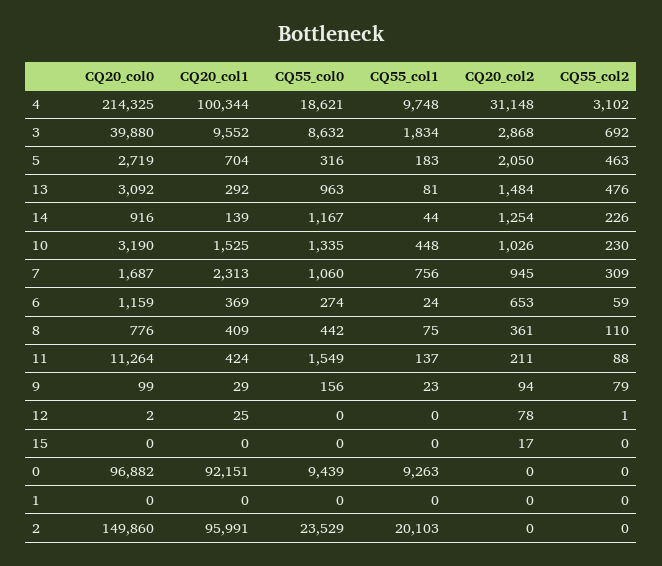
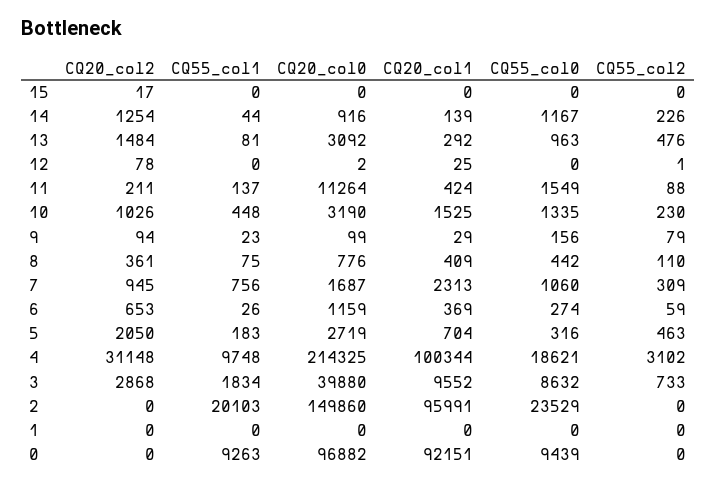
  {
    "CQ20_col0": {
      "4": 214325,
      "3": 39880,
      "5": 2719,
      "13": 3092,
      "14": 916,
      "10": 3190,
      "7": 1687,
      "6": 1159,
      "8": 776,
      "11": 11264,
      "9": 99,
      "12": 2,
      "15": 0,
      "0": 96882,
      "1": 0,
      "2": 149860
    },
    "CQ20_col1": {
      "4": 100344,
      "3": 9552,
      "5": 704,
      "13": 292,
      "14": 139,
      "10": 1525,
      "7": 2313,
      "6": 369,
      "8": 409,
      "11": 424,
      "9": 29,
      "12": 25,
      "15": 0,
      "0": 92151,
      "1": 0,
      "2": 95991
    },
    "CQ55_col0": {
      "4": 18621,
      "3": 8632,
      "5": 316,
      "13": 963,
      "14": 1167,
      "10": 1335,
      "7": 1060,
      "6": 274,
      "8": 442,
      "11": 1549,
      "9": 156,
      "12": 0,
      "15": 0,
      "0": 9439,
      "1": 0,
      "2": 23529
    },
    "CQ55_col1": {
      "4": 9748,
      "3": 1834,
      "5": 183,
      "13": 81,
      "14": 44,
      "10": 448,
      "7": 756,
-     "6": 24,
+     "6": 26,
      "8": 75,
      "11": 137,
      "9": 23,
      "12": 0,
      "15": 0,
      "0": 9263,
      "1": 0,
      "2": 20103
    },
    "CQ20_col2": {
      "4": 31148,
      "3": 2868,
      "5": 2050,
      "13": 1484,
      "14": 1254,
      "10": 1026,
      "7": 945,
      "6": 653,
      "8": 361,
      "11": 211,
      "9": 94,
      "12": 78,
      "15": 17,
      "0": 0,
      "1": 0,
      "2": 0
    },
    "CQ55_col2": {
      "4": 3102,
-     "3": 692,
+     "3": 733,
      "5": 463,
      "13": 476,
      "14": 226,
      "10": 230,
      "7": 309,
      "6": 59,
      "8": 110,
      "11": 88,
      "9": 79,
      "12": 1,
      "15": 0,
      "0": 0,
      "1": 0,
      "2": 0
    }
  }

